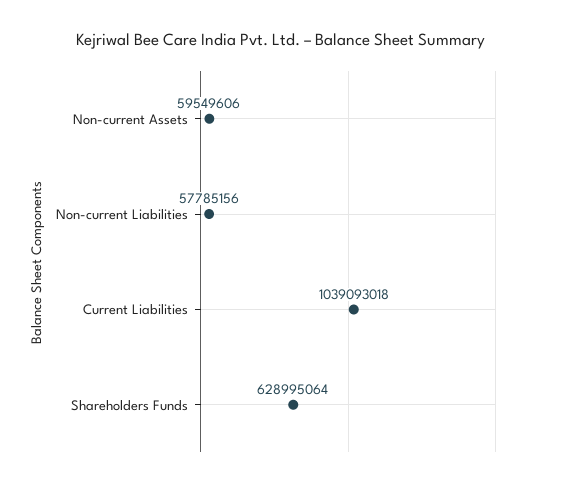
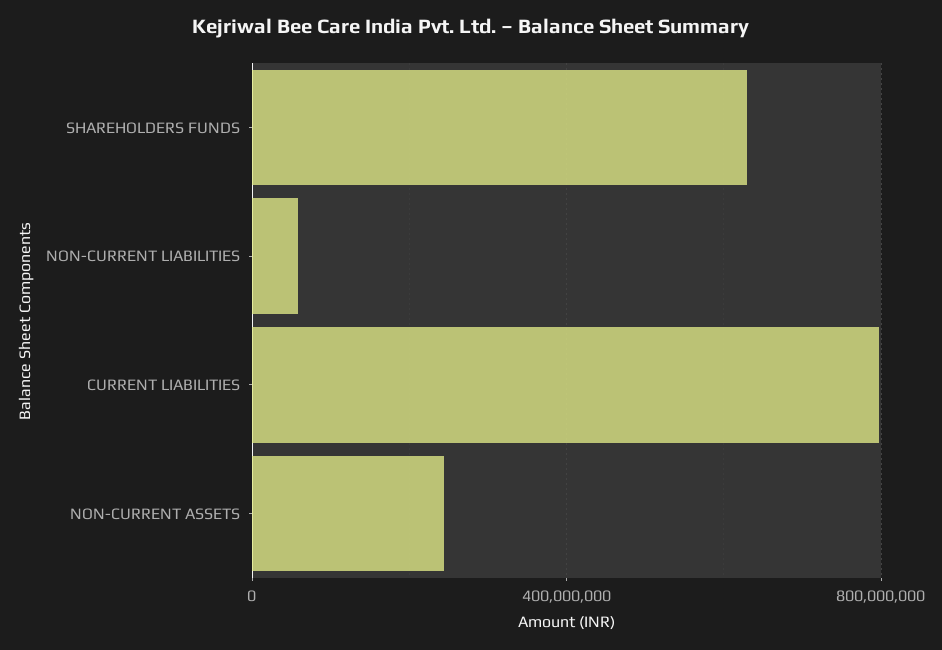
  {
-   "Non-current Assets": 59549606,
+   "Non-current Assets": 250000000,
    "Non-current Liabilities": 57785156,
-   "Current Liabilities": 1039093018,
+   "Current Liabilities": 800000000,
    "Shareholders Funds": 628995064
  }

